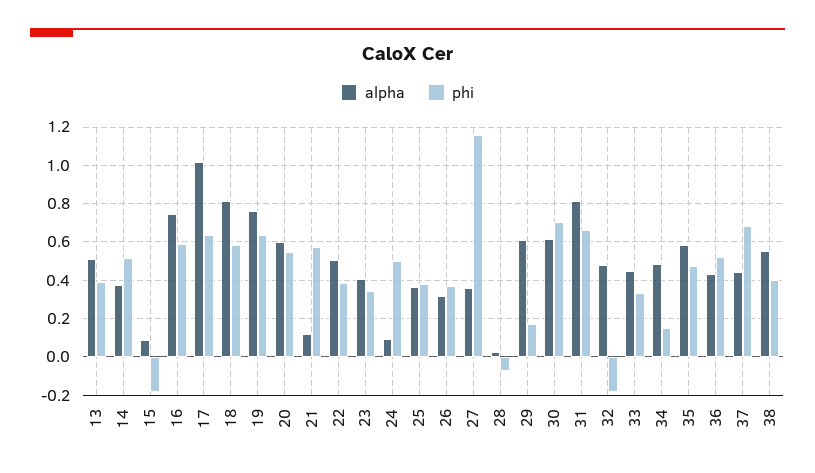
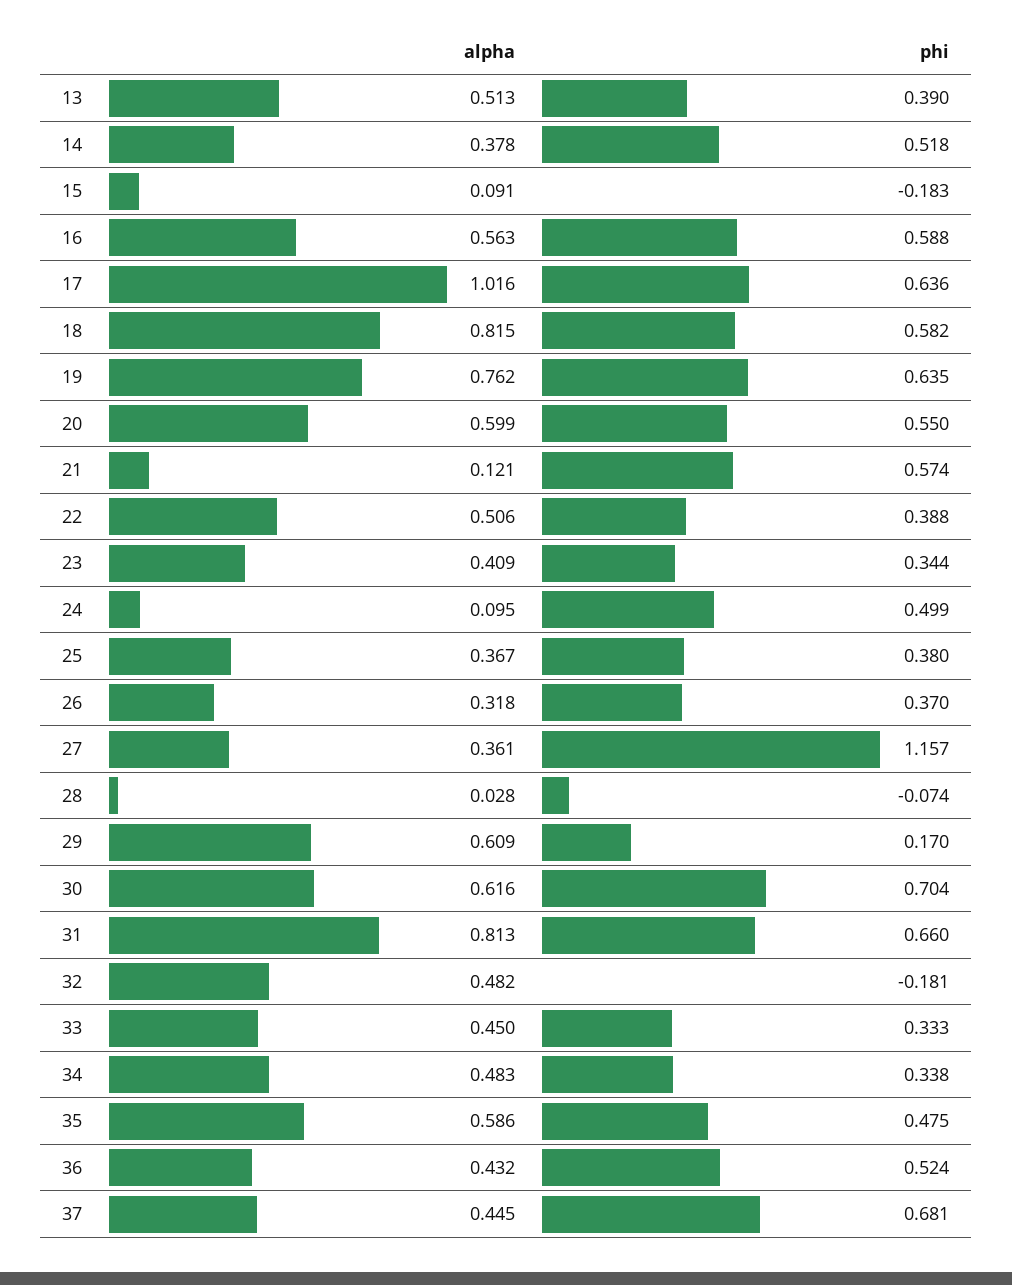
  {
    "alpha": {
      "13": 0.513,
      "14": 0.378,
      "15": 0.091,
-     "16": 0.75,
+     "16": 0.563,
      "17": 1.016,
      "18": 0.815,
      "19": 0.762,
      "20": 0.599,
      "21": 0.121,
      "22": 0.506,
      "23": 0.409,
      "24": 0.095,
      "25": 0.367,
      "26": 0.318,
      "27": 0.361,
      "28": 0.028,
      "29": 0.609,
      "30": 0.616,
      "31": 0.813,
      "32": 0.482,
      "33": 0.45,
      "34": 0.483,
      "35": 0.586,
      "36": 0.432,
-     "37": 0.445,
+     "37": 0.445
-     "38": 0.55
    },
    "phi": {
      "13": 0.39,
      "14": 0.518,
      "15": -0.183,
      "16": 0.588,
      "17": 0.636,
      "18": 0.582,
      "19": 0.635,
      "20": 0.55,
      "21": 0.574,
      "22": 0.388,
      "23": 0.344,
      "24": 0.499,
      "25": 0.38,
      "26": 0.37,
      "27": 1.157,
      "28": -0.074,
      "29": 0.17,
      "30": 0.704,
      "31": 0.66,
      "32": -0.181,
      "33": 0.333,
-     "34": 0.15,
+     "34": 0.338,
      "35": 0.475,
      "36": 0.524,
-     "37": 0.681,
+     "37": 0.681
-     "38": 0.4
    }
  }

